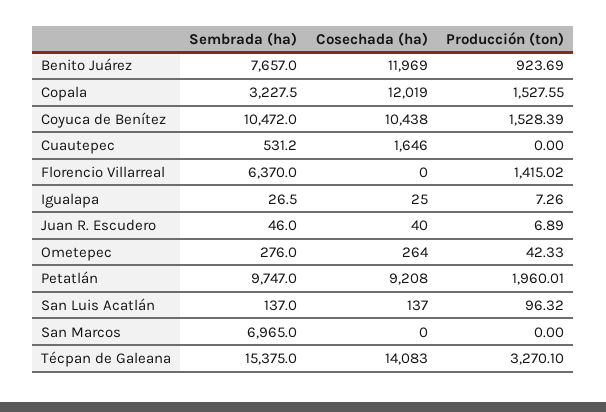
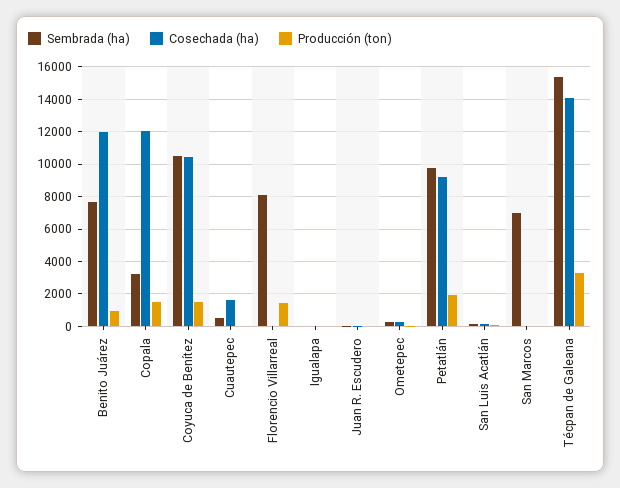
  {
    "Sembrada (ha)": {
      "Benito Juárez": 7657,
      "Copala": 3227.5,
      "Coyuca de Benítez": 10472,
      "Cuautepec": 531.2,
-     "Florencio Villarreal": 6370,
+     "Florencio Villarreal": 8000,
      "Igualapa": 26.5,
      "Juan R. Escudero": 46,
      "Ometepec": 276,
      "Petatlán": 9747,
      "San Luis Acatlán": 137,
      "San Marcos": 6965,
      "Técpan de Galeana": 15375
    },
    "Cosechada (ha)": {
      "Benito Juárez": 11969,
      "Copala": 12019,
      "Coyuca de Benítez": 10438,
      "Cuautepec": 1646,
      "Florencio Villarreal": 0,
      "Igualapa": 25,
      "Juan R. Escudero": 40,
      "Ometepec": 264,
      "Petatlán": 9208,
      "San Luis Acatlán": 137,
      "San Marcos": 0,
      "Técpan de Galeana": 14083
    },
    "Producción (ton)": {
      "Benito Juárez": 923.69,
      "Copala": 1527.55,
      "Coyuca de Benítez": 1528.39,
      "Cuautepec": 0,
      "Florencio Villarreal": 1415.02,
      "Igualapa": 7.26,
      "Juan R. Escudero": 6.89,
      "Ometepec": 42.33,
      "Petatlán": 1960.01,
      "San Luis Acatlán": 96.32,
      "San Marcos": 0,
      "Técpan de Galeana": 3270.1
    }
  }

